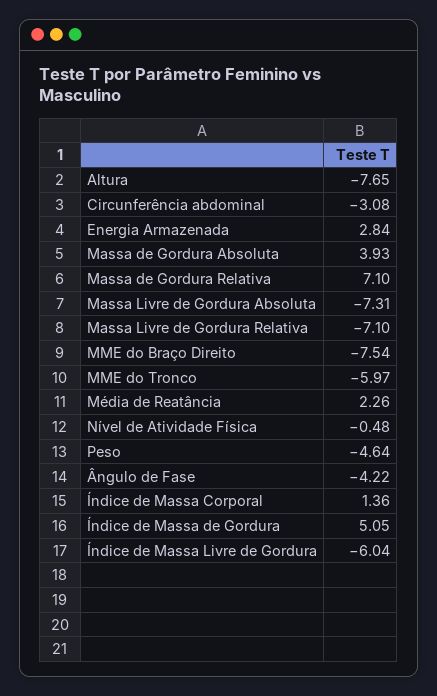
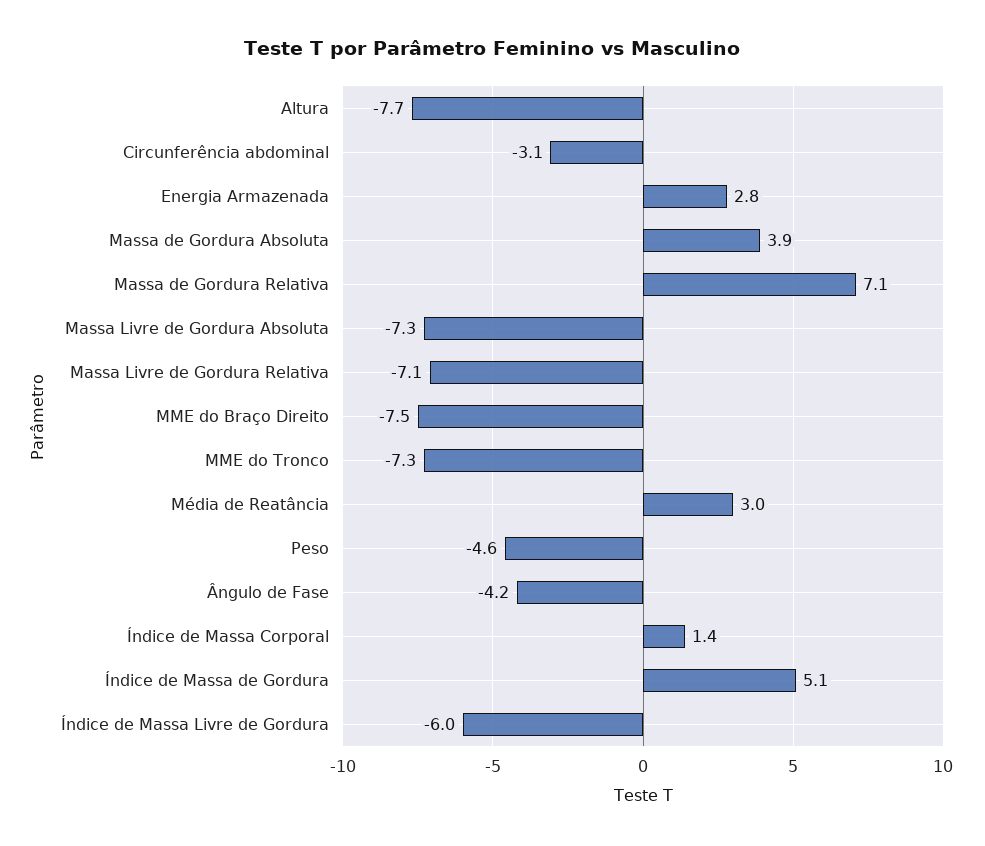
  {
    "Altura": -7.65,
    "Circunferência abdominal": -3.08,
    "Energia Armazenada": 2.84,
    "Massa de Gordura Absoluta": 3.93,
    "Massa de Gordura Relativa": 7.1,
    "Massa Livre de Gordura Absoluta": -7.31,
    "Massa Livre de Gordura Relativa": -7.1,
    "MME do Braço Direito": -7.54,
-   "MME do Tronco": -5.97,
+   "MME do Tronco": -7.3,
-   "Média de Reatância": 2.26,
+   "Média de Reatância": 3,
-   "Nível de Atividade Física": -0.48,
    "Peso": -4.64,
    "Ângulo de Fase": -4.22,
    "Índice de Massa Corporal": 1.36,
    "Índice de Massa de Gordura": 5.05,
    "Índice de Massa Livre de Gordura": -6.04
  }

